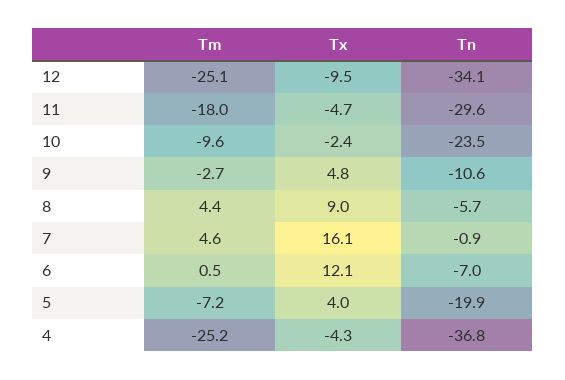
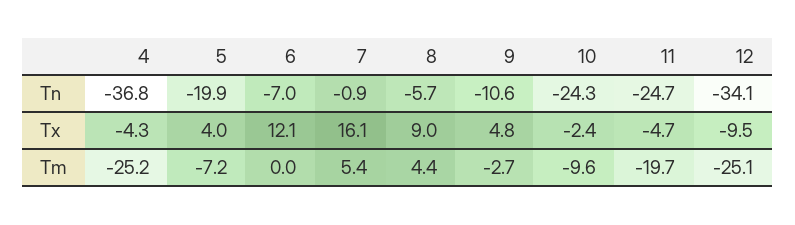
  {
    "Tm": {
      "12": -25.1,
-     "11": -18,
+     "11": -19.7,
      "10": -9.6,
      "9": -2.7,
      "8": 4.4,
-     "7": 4.6,
+     "7": 5.4,
-     "6": 0.5,
+     "6": 0,
      "5": -7.2,
      "4": -25.2
    },
    "Tx": {
      "12": -9.5,
      "11": -4.7,
      "10": -2.4,
      "9": 4.8,
      "8": 9,
      "7": 16.1,
      "6": 12.1,
      "5": 4,
      "4": -4.3
    },
    "Tn": {
      "12": -34.1,
-     "11": -29.6,
+     "11": -24.7,
-     "10": -23.5,
+     "10": -24.3,
      "9": -10.6,
      "8": -5.7,
      "7": -0.9,
      "6": -7,
      "5": -19.9,
      "4": -36.8
    }
  }

